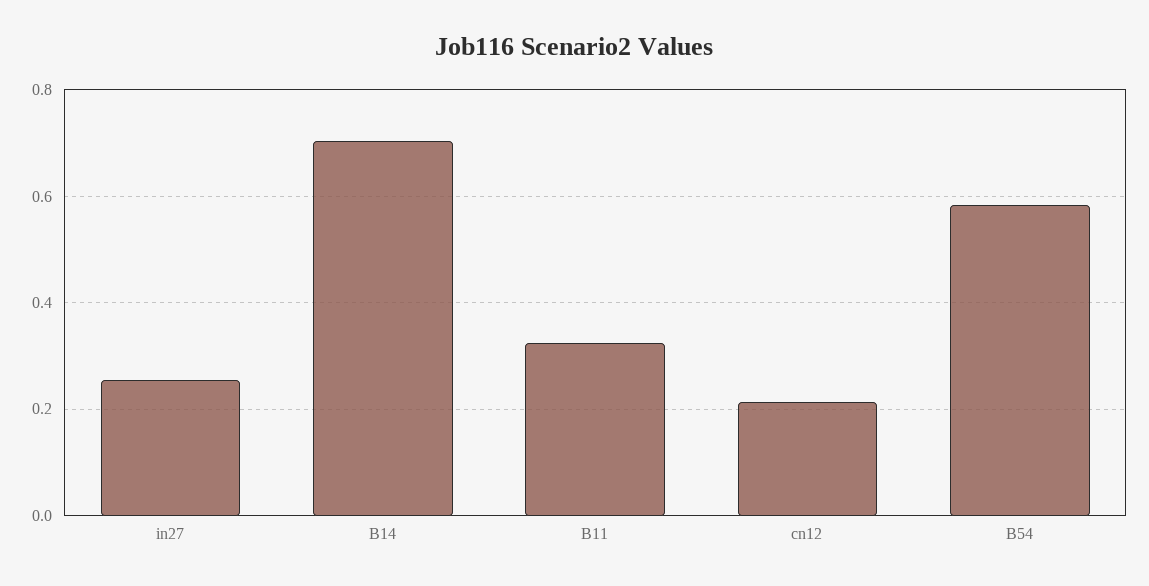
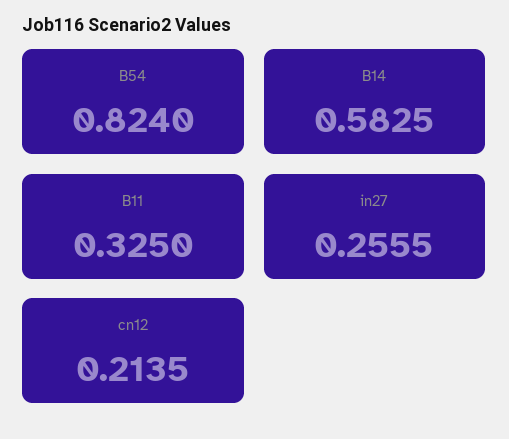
  {
    "in27": 0.2555,
-   "B14": 0.7,
+   "B14": 0.5825,
    "B11": 0.325,
    "cn12": 0.2135,
-   "B54": 0.58
+   "B54": 0.824
  }

